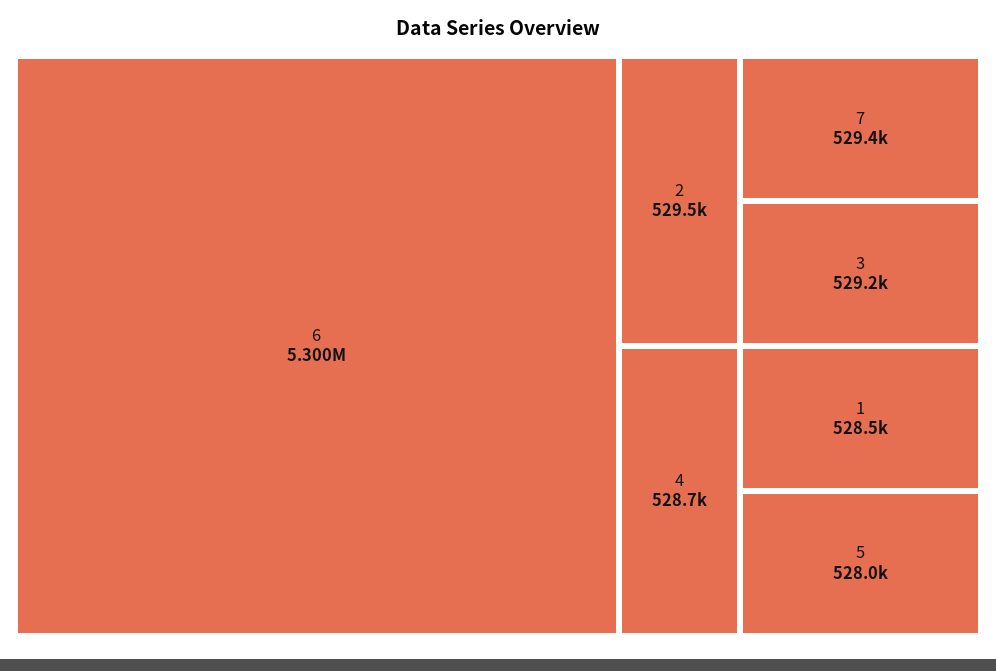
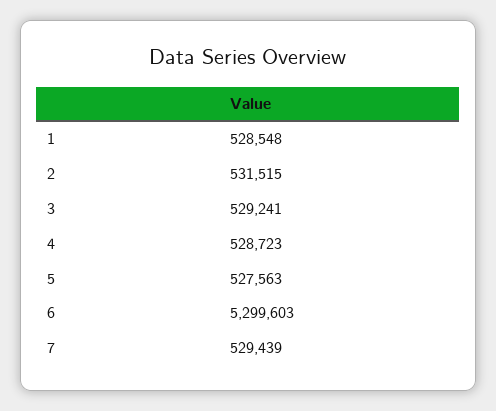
  {
    "6": 5299603,
-   "2": 529500,
+   "2": 531515,
    "7": 529439,
    "3": 529241,
    "4": 528723,
    "1": 528548,
-   "5": 528000
+   "5": 527563
  }

